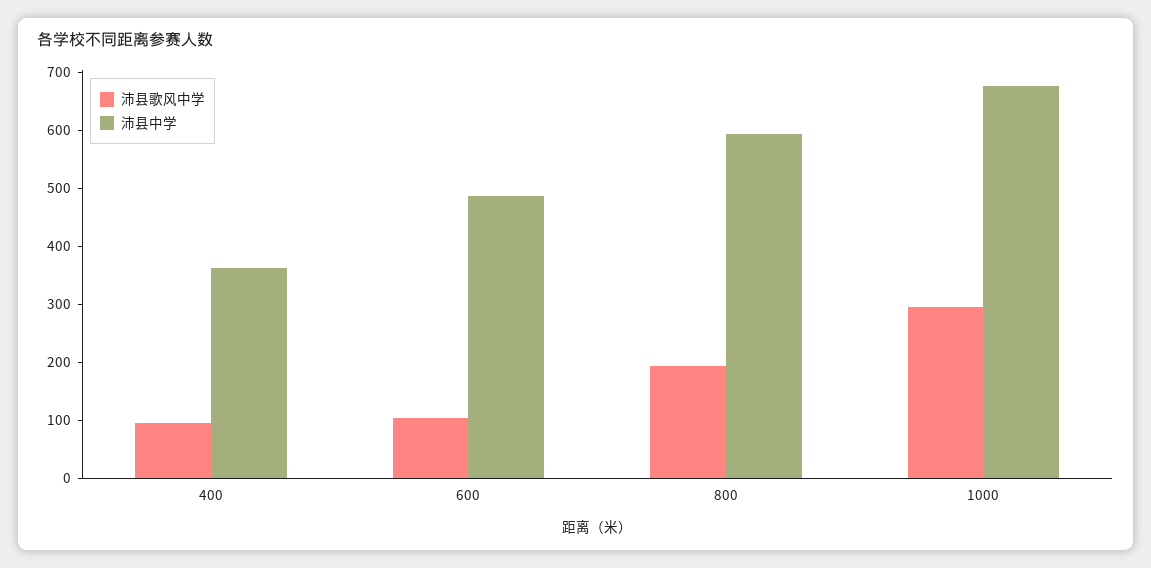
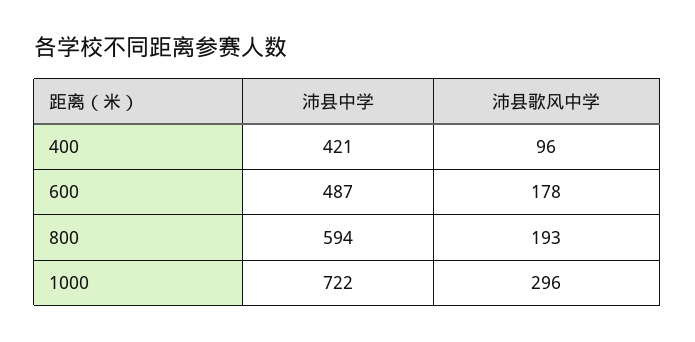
  {
    "沛县歌风中学": {
      "400": 96,
-     "600": 100,
+     "600": 178,
      "800": 193,
      "1000": 296
    },
    "沛县中学": {
-     "400": 360,
+     "400": 421,
      "600": 487,
      "800": 594,
-     "1000": 680
+     "1000": 722
    }
  }

